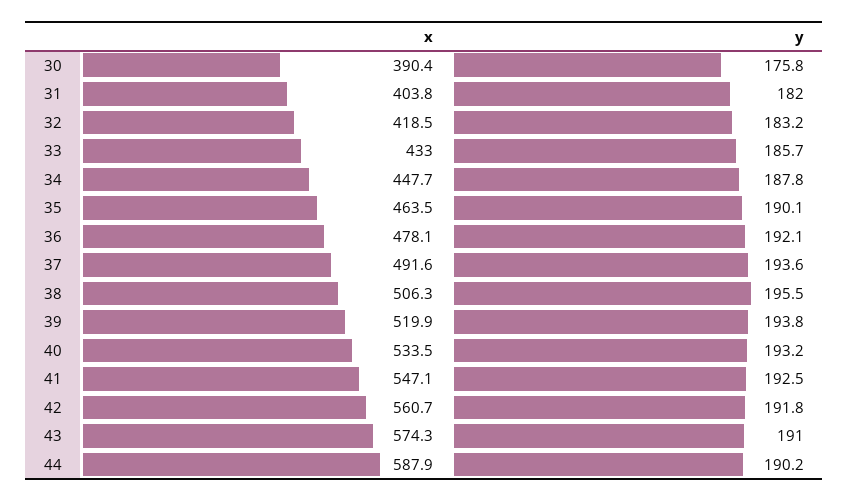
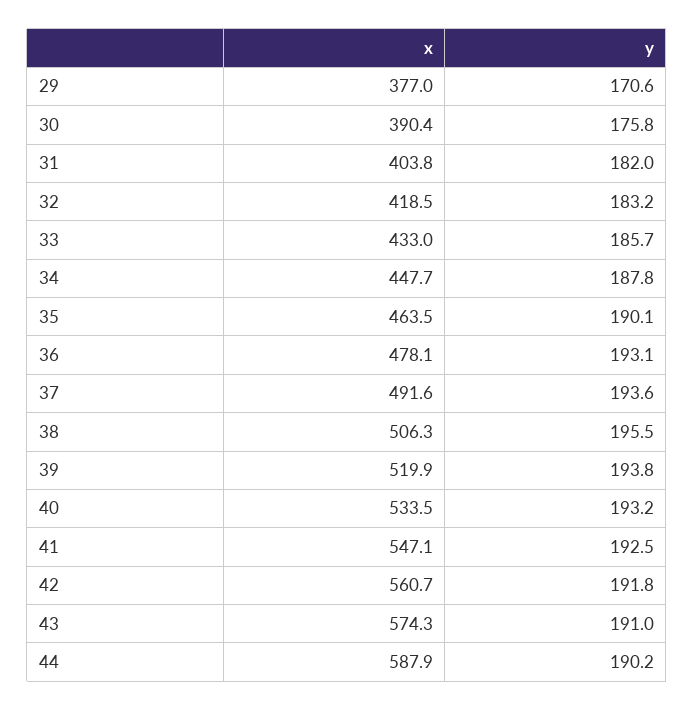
  {
    "x": {
      "30": 390.4,
      "31": 403.8,
      "32": 418.5,
      "33": 433,
      "34": 447.7,
      "35": 463.5,
      "36": 478.1,
      "37": 491.6,
      "38": 506.3,
      "39": 519.9,
      "40": 533.5,
      "41": 547.1,
      "42": 560.7,
      "43": 574.3,
-     "44": 587.9
+     "44": 587.9,
+     "29": 377
    },
    "y": {
      "30": 175.8,
      "31": 182,
      "32": 183.2,
      "33": 185.7,
      "34": 187.8,
      "35": 190.1,
-     "36": 192.1,
+     "36": 193.1,
      "37": 193.6,
      "38": 195.5,
      "39": 193.8,
      "40": 193.2,
      "41": 192.5,
      "42": 191.8,
      "43": 191,
-     "44": 190.2
+     "44": 190.2,
+     "29": 170.6
    }
  }

